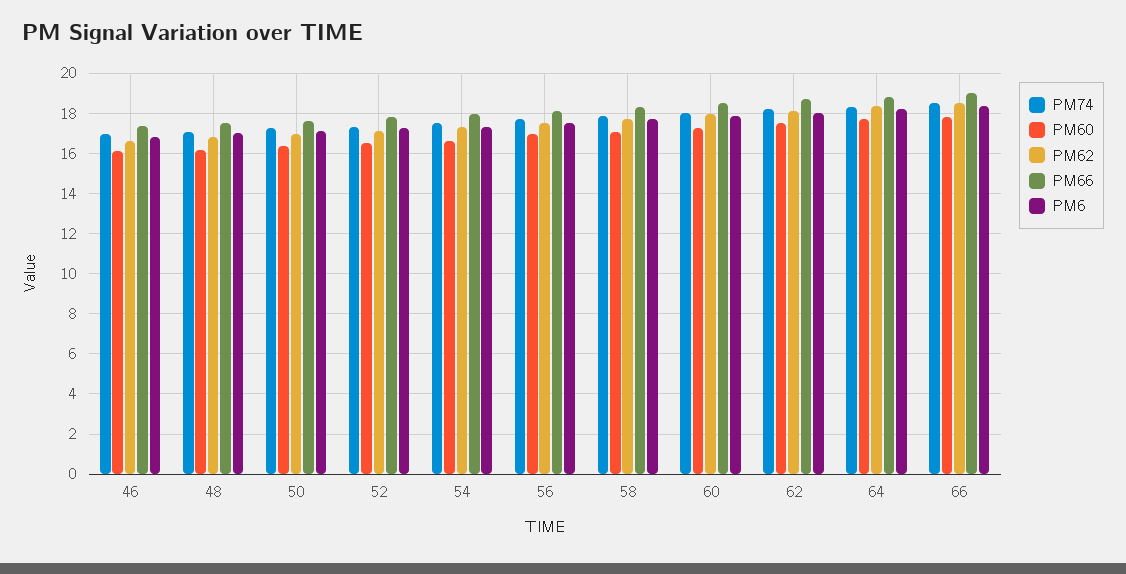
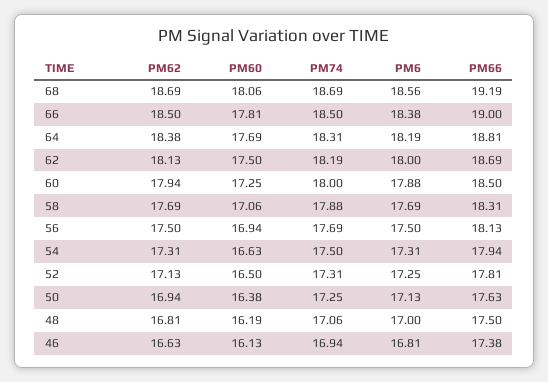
  {
    "PM74": {
      "46": 16.94,
      "48": 17.06,
      "50": 17.25,
      "52": 17.31,
      "54": 17.5,
      "56": 17.69,
      "58": 17.88,
      "60": 18,
      "62": 18.19,
      "64": 18.31,
-     "66": 18.5
+     "66": 18.5,
+     "68": 18.69
    },
    "PM60": {
      "46": 16.13,
      "48": 16.19,
      "50": 16.38,
      "52": 16.5,
      "54": 16.63,
      "56": 16.94,
      "58": 17.06,
      "60": 17.25,
      "62": 17.5,
      "64": 17.69,
-     "66": 17.81
+     "66": 17.81,
+     "68": 18.06
    },
    "PM62": {
      "46": 16.63,
      "48": 16.81,
      "50": 16.94,
      "52": 17.13,
      "54": 17.31,
      "56": 17.5,
      "58": 17.69,
      "60": 17.94,
      "62": 18.13,
      "64": 18.38,
-     "66": 18.5
+     "66": 18.5,
+     "68": 18.69
    },
    "PM66": {
      "46": 17.38,
      "48": 17.5,
      "50": 17.63,
      "52": 17.81,
      "54": 17.94,
      "56": 18.13,
      "58": 18.31,
      "60": 18.5,
      "62": 18.69,
      "64": 18.81,
-     "66": 19
+     "66": 19,
+     "68": 19.19
    },
    "PM6": {
      "46": 16.81,
      "48": 17,
      "50": 17.13,
      "52": 17.25,
      "54": 17.31,
      "56": 17.5,
      "58": 17.69,
      "60": 17.88,
      "62": 18,
      "64": 18.19,
-     "66": 18.38
+     "66": 18.38,
+     "68": 18.56
    }
  }

